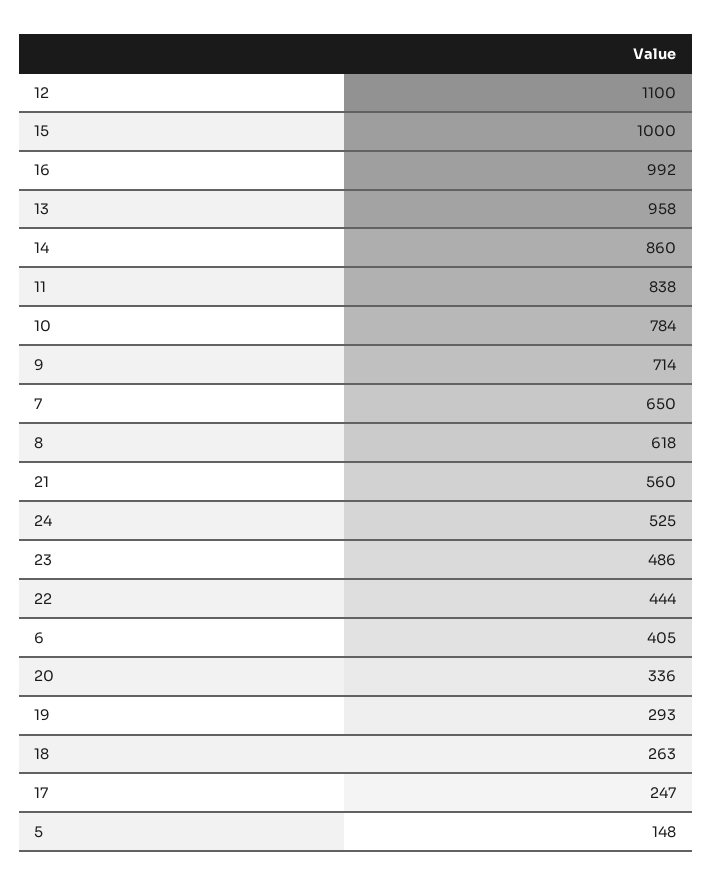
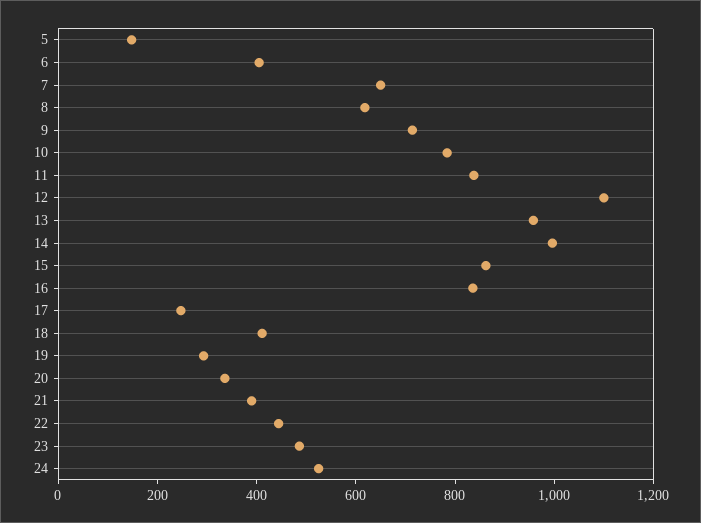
  {
    "12": 1100,
-   "15": 1000,
+   "15": 850,
-   "16": 992,
+   "16": 850,
    "13": 958,
-   "14": 860,
+   "14": 1000,
    "11": 838,
    "10": 784,
    "9": 714,
    "7": 650,
    "8": 618,
-   "21": 560,
+   "21": 400,
    "24": 525,
    "23": 486,
    "22": 444,
    "6": 405,
    "20": 336,
    "19": 293,
-   "18": 263,
+   "18": 400,
    "17": 247,
    "5": 148
  }

